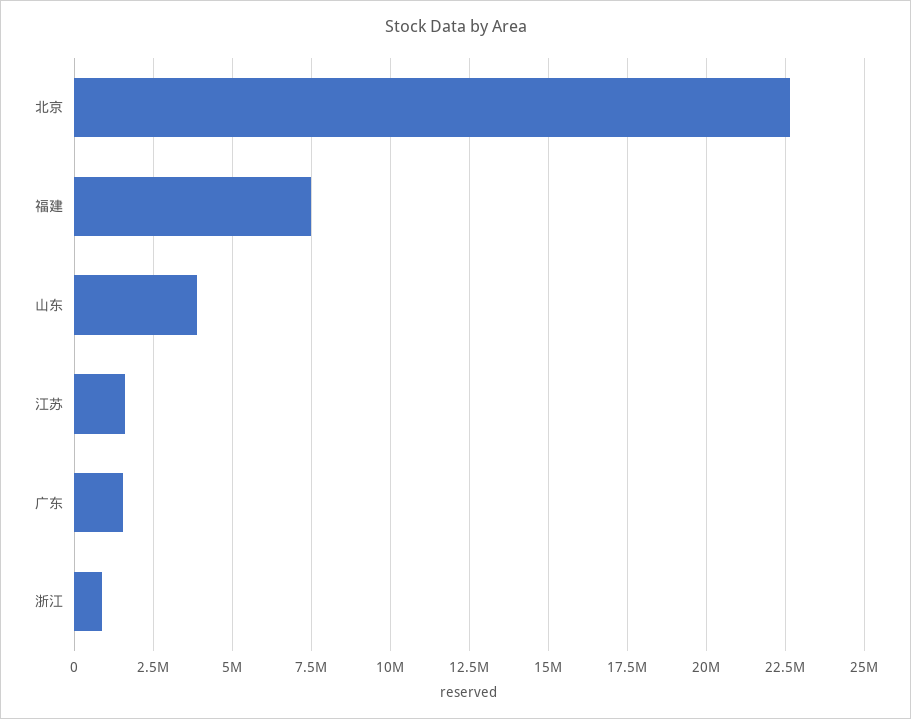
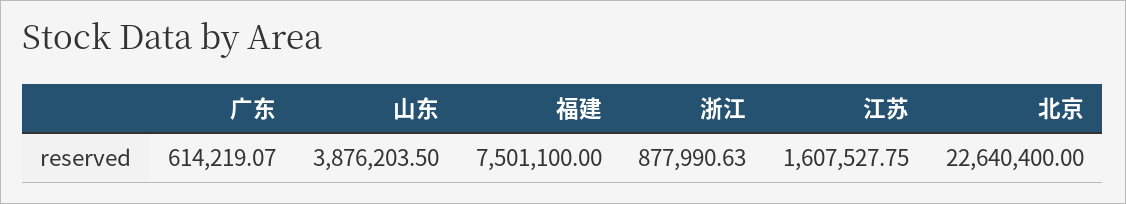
  {
    "北京": 22640400,
    "福建": 7501100,
    "山东": 3876203.5,
    "江苏": 1607527.75,
-   "广东": 1500000,
+   "广东": 614219.07,
    "浙江": 877990.63
  }

